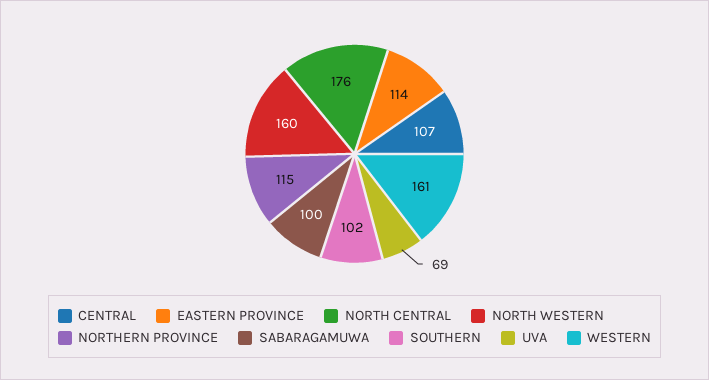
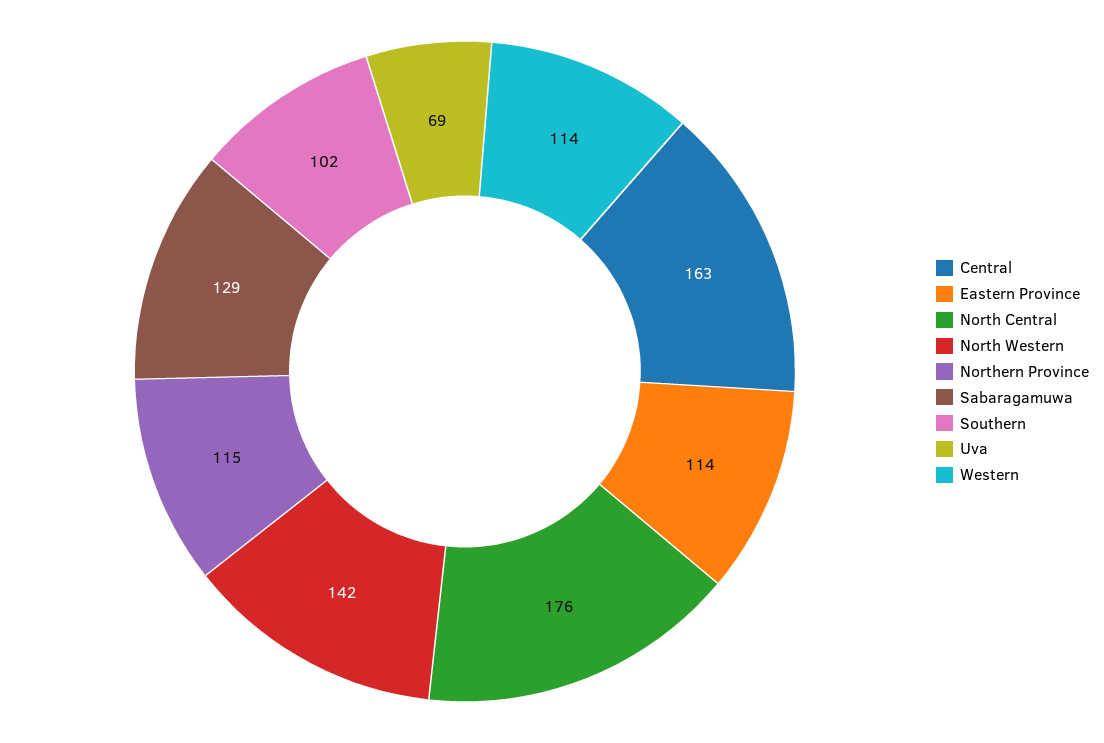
  {
-   "CENTRAL": 107,
+   "CENTRAL": 163,
    "EASTERN PROVINCE": 114,
    "NORTH CENTRAL": 176,
-   "NORTH WESTERN": 160,
+   "NORTH WESTERN": 142,
    "NORTHERN PROVINCE": 115,
-   "SABARAGAMUWA": 100,
+   "SABARAGAMUWA": 129,
    "SOUTHERN": 102,
    "UVA": 69,
-   "WESTERN": 161
+   "WESTERN": 114
  }

